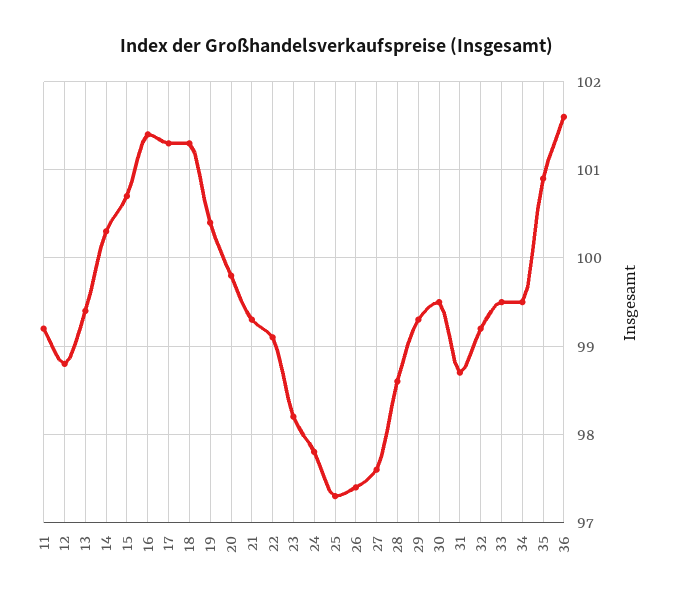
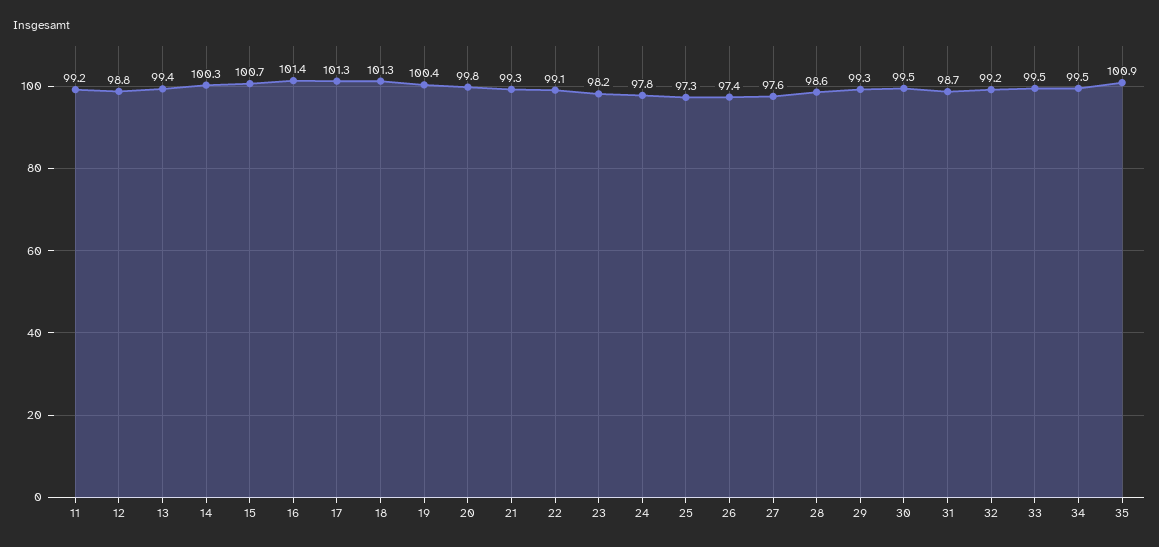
  {
    "11": 99.2,
    "12": 98.8,
    "13": 99.4,
    "14": 100.3,
    "15": 100.7,
    "16": 101.4,
    "17": 101.3,
    "18": 101.3,
    "19": 100.4,
    "20": 99.8,
    "21": 99.3,
    "22": 99.1,
    "23": 98.2,
    "24": 97.8,
    "25": 97.3,
    "26": 97.4,
    "27": 97.6,
    "28": 98.6,
    "29": 99.3,
    "30": 99.5,
    "31": 98.7,
    "32": 99.2,
    "33": 99.5,
    "34": 99.5,
-   "35": 100.9,
+   "35": 100.9
-   "36": 101.6
  }

